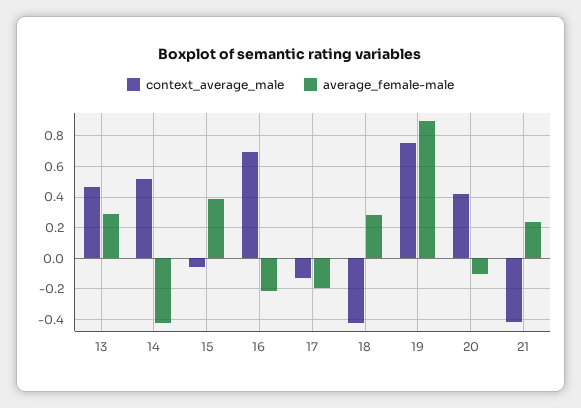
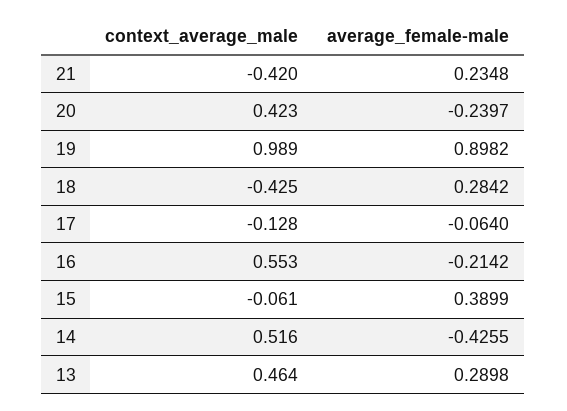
  {
    "context_average_male": {
      "13": 0.464,
      "14": 0.516,
      "15": -0.061,
-     "16": 0.7,
+     "16": 0.553,
      "17": -0.128,
      "18": -0.425,
-     "19": 0.75,
+     "19": 0.989,
      "20": 0.423,
      "21": -0.42
    },
    "average_female-male": {
      "13": 0.2898,
      "14": -0.4255,
      "15": 0.3899,
      "16": -0.2142,
-     "17": -0.2,
+     "17": -0.064,
      "18": 0.2842,
      "19": 0.8982,
-     "20": -0.1,
+     "20": -0.2397,
      "21": 0.2348
    }
  }

